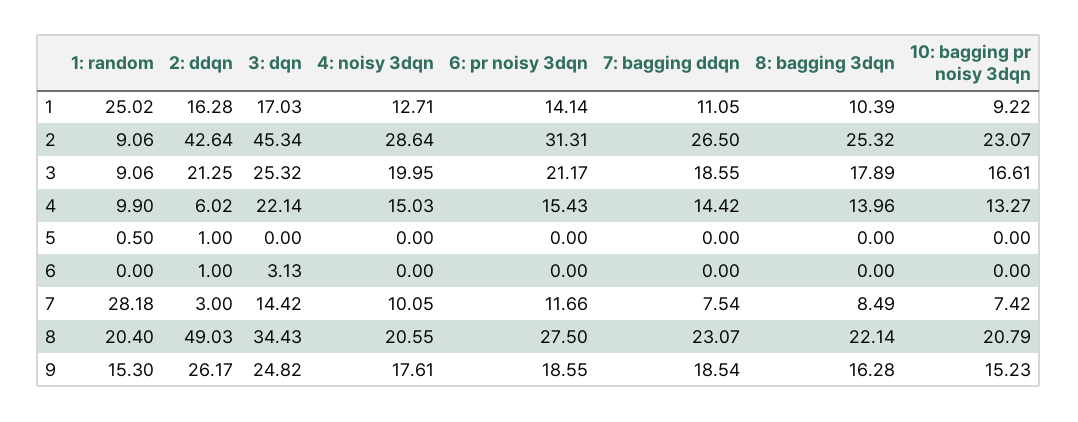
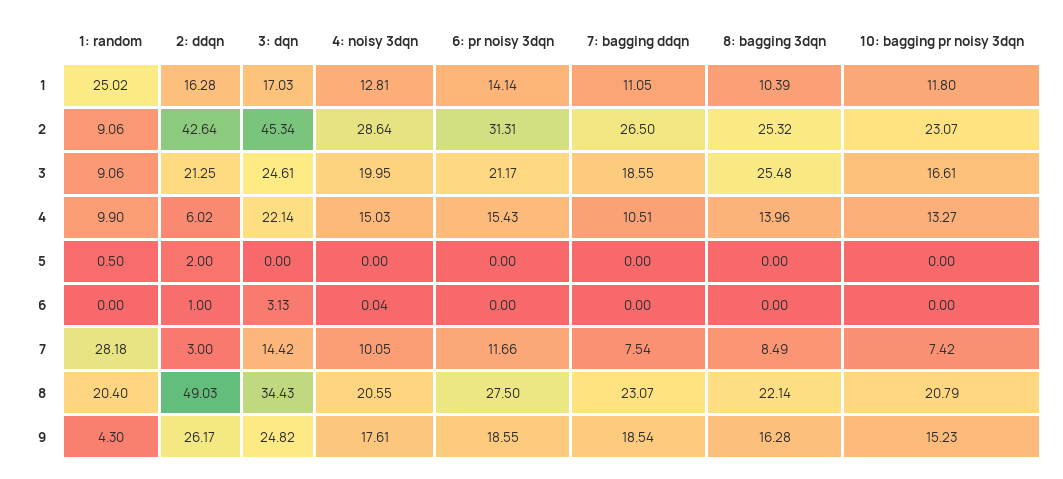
  {
    "1: random": {
      "1": 25.02,
      "2": 9.06,
      "3": 9.06,
      "4": 9.9,
      "5": 0.5,
      "6": 0,
      "7": 28.18,
      "8": 20.4,
-     "9": 15.3
+     "9": 4.3
    },
    "2: ddqn": {
      "1": 16.28,
      "2": 42.64,
      "3": 21.25,
      "4": 6.02,
-     "5": 1,
+     "5": 2,
      "6": 1,
      "7": 3,
      "8": 49.03,
      "9": 26.17
    },
    "3: dqn": {
      "1": 17.03,
      "2": 45.34,
-     "3": 25.32,
+     "3": 24.61,
      "4": 22.14,
      "5": 0,
      "6": 3.13,
      "7": 14.42,
      "8": 34.43,
      "9": 24.82
    },
    "4: noisy 3dqn": {
-     "1": 12.71,
+     "1": 12.81,
      "2": 28.64,
      "3": 19.95,
      "4": 15.03,
      "5": 0,
-     "6": 0,
+     "6": 0.04,
      "7": 10.05,
      "8": 20.55,
      "9": 17.61
    },
    "6: pr noisy 3dqn": {
      "1": 14.14,
      "2": 31.31,
      "3": 21.17,
      "4": 15.43,
      "5": 0,
      "6": 0,
      "7": 11.66,
      "8": 27.5,
      "9": 18.55
    },
    "7: bagging ddqn": {
      "1": 11.05,
      "2": 26.5,
      "3": 18.55,
-     "4": 14.42,
+     "4": 10.51,
      "5": 0,
      "6": 0,
      "7": 7.54,
      "8": 23.07,
      "9": 18.54
    },
    "8: bagging 3dqn": {
      "1": 10.39,
      "2": 25.32,
-     "3": 17.89,
+     "3": 25.48,
      "4": 13.96,
      "5": 0,
      "6": 0,
      "7": 8.49,
      "8": 22.14,
      "9": 16.28
    },
    "10: bagging pr noisy 3dqn": {
-     "1": 9.22,
+     "1": 11.8,
      "2": 23.07,
      "3": 16.61,
      "4": 13.27,
      "5": 0,
      "6": 0,
      "7": 7.42,
      "8": 20.79,
      "9": 15.23
    }
  }

